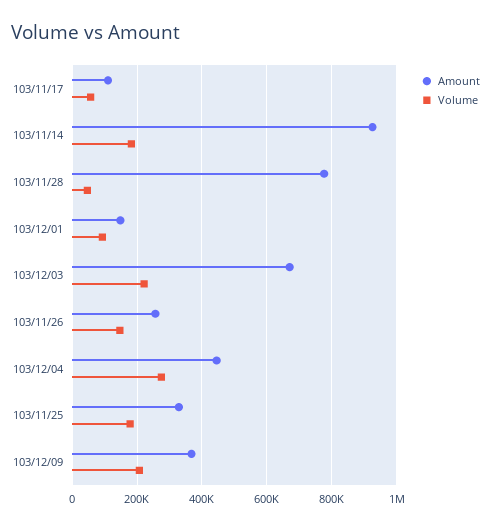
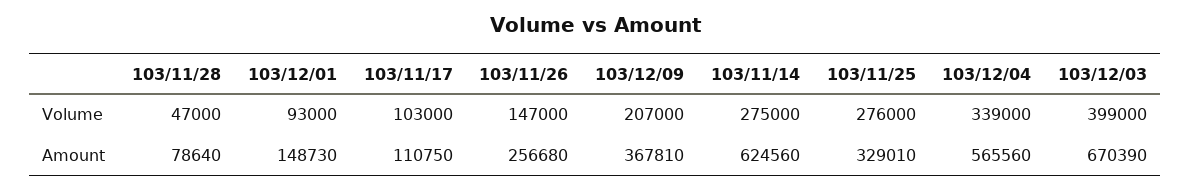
  {
    "Amount": {
      "103/11/17": 110750,
-     "103/11/14": 920000,
+     "103/11/14": 624560,
-     "103/11/28": 780000,
+     "103/11/28": 78640,
      "103/12/01": 148730,
      "103/12/03": 670390,
      "103/11/26": 256680,
-     "103/12/04": 440000,
+     "103/12/04": 565560,
      "103/11/25": 329010,
      "103/12/09": 367810
    },
    "Volume": {
-     "103/11/17": 60000,
+     "103/11/17": 103000,
-     "103/11/14": 180000,
+     "103/11/14": 275000,
      "103/11/28": 47000,
      "103/12/01": 93000,
-     "103/12/03": 220000,
+     "103/12/03": 399000,
      "103/11/26": 147000,
-     "103/12/04": 280000,
+     "103/12/04": 339000,
-     "103/11/25": 180000,
+     "103/11/25": 276000,
      "103/12/09": 207000
    }
  }

